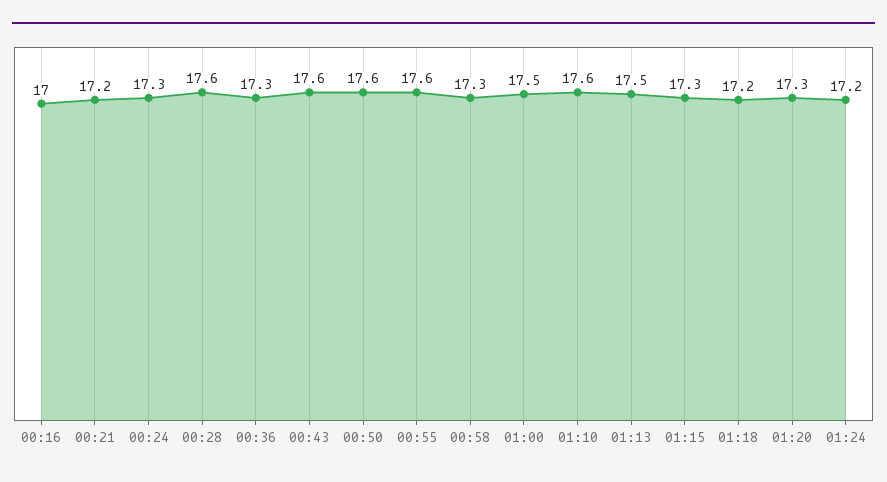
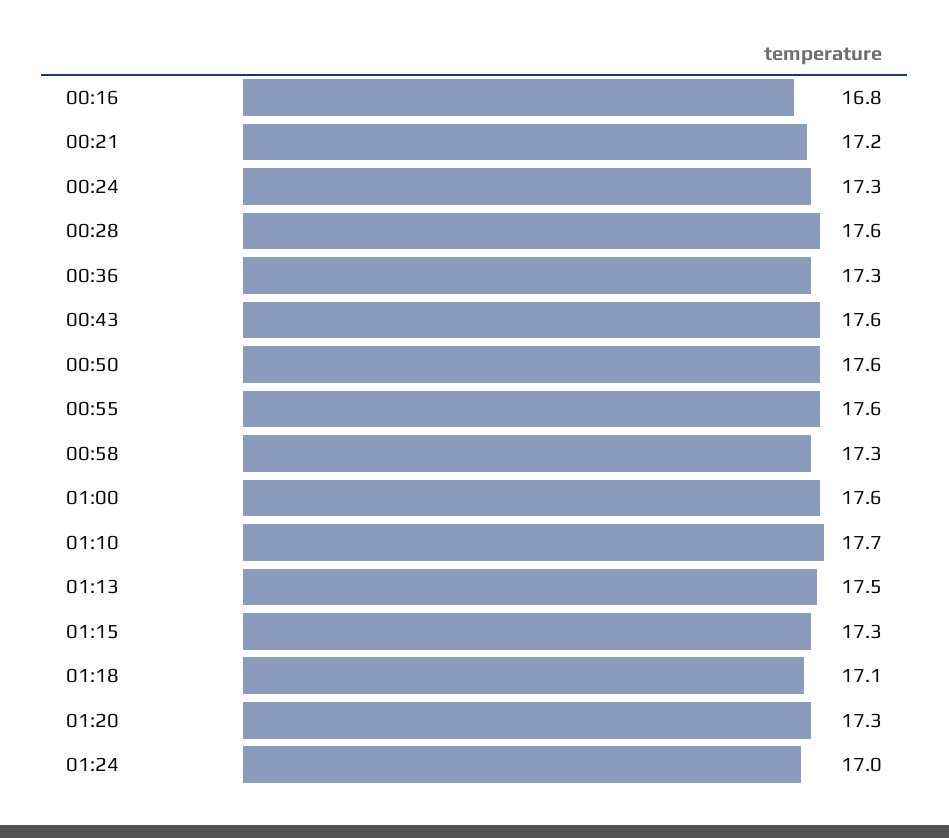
  {
-   "00:16": 17,
+   "00:16": 16.8,
    "00:21": 17.2,
    "00:24": 17.3,
    "00:28": 17.6,
    "00:36": 17.3,
    "00:43": 17.6,
    "00:50": 17.6,
    "00:55": 17.6,
    "00:58": 17.3,
-   "01:00": 17.5,
+   "01:00": 17.6,
-   "01:10": 17.6,
+   "01:10": 17.7,
    "01:13": 17.5,
    "01:15": 17.3,
-   "01:18": 17.2,
+   "01:18": 17.1,
    "01:20": 17.3,
-   "01:24": 17.2
+   "01:24": 17
  }

